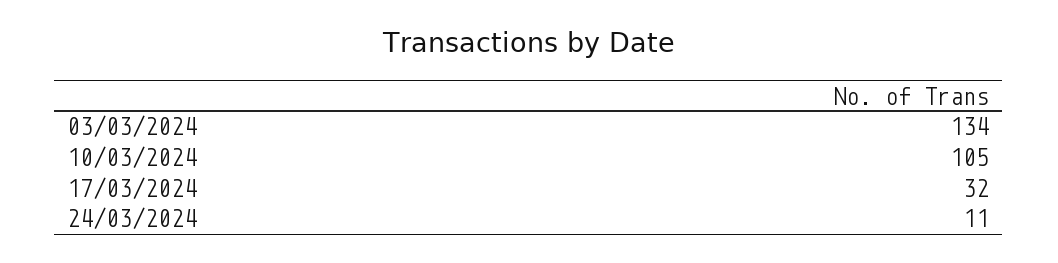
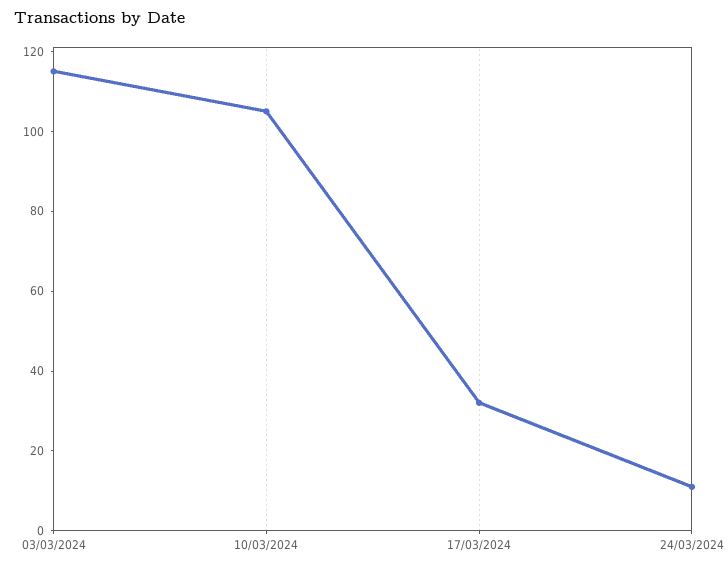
  {
-   "03/03/2024": 134,
+   "03/03/2024": 115,
    "10/03/2024": 105,
    "17/03/2024": 32,
    "24/03/2024": 11
  }

